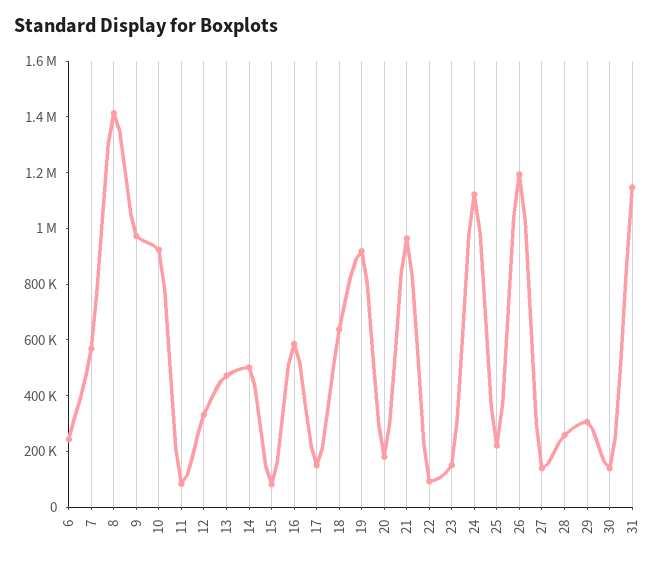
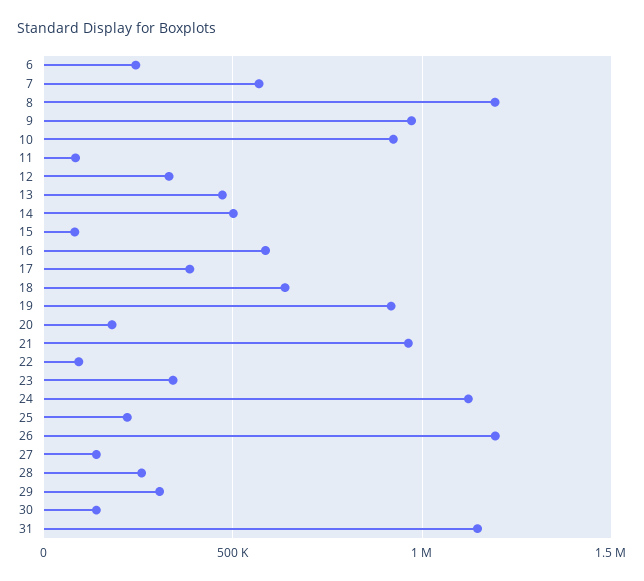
  {
    "6": 250000,
    "7": 550000,
-   "8": 1400000,
+   "8": 1200000,
    "9": 950000,
    "10": 900000,
    "11": 100000,
    "12": 350000,
    "13": 450000,
    "14": 500000,
    "15": 100000,
    "16": 600000,
-   "17": 150000,
+   "17": 400000,
    "18": 650000,
    "19": 900000,
    "20": 200000,
    "21": 950000,
    "22": 100000,
-   "23": 150000,
+   "23": 350000,
    "24": 1100000,
    "25": 200000,
    "26": 1200000,
    "27": 150000,
    "28": 250000,
    "29": 300000,
    "30": 150000,
    "31": 1150000
  }

